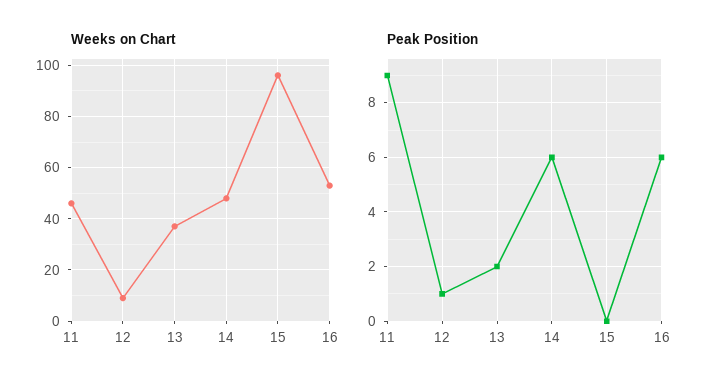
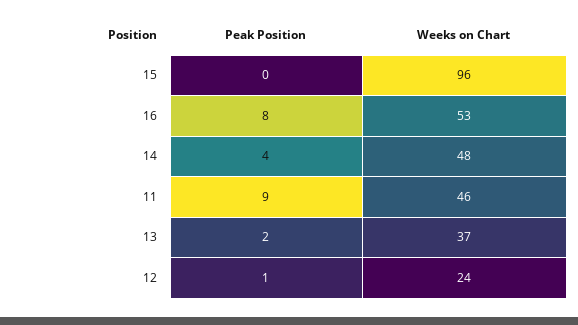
  {
    "Weeks on Chart": {
      "11": 46,
-     "12": 10,
+     "12": 24,
      "13": 37,
      "14": 48,
      "15": 96,
      "16": 53
    },
    "Peak Position": {
      "11": 9,
      "12": 1,
      "13": 2,
-     "14": 6,
+     "14": 4,
      "15": 0,
-     "16": 6
+     "16": 8
    }
  }

